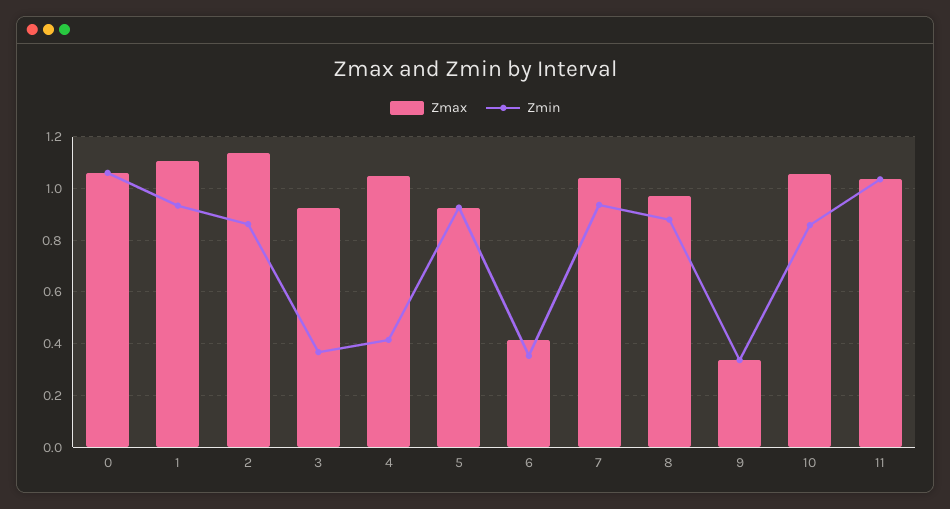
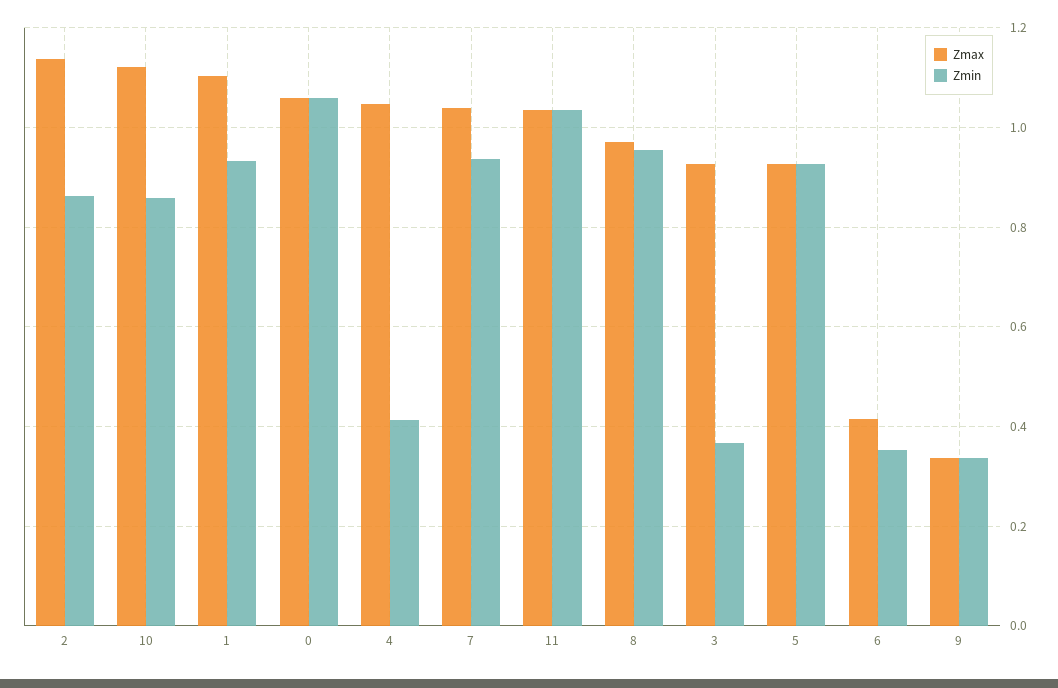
  {
    "Zmax": {
      "0": 1.06,
      "1": 1.1,
      "2": 1.14,
      "3": 0.92,
      "4": 1.04,
      "5": 0.92,
      "6": 0.42,
      "7": 1.04,
      "8": 0.98,
      "9": 0.34,
-     "10": 1.05,
+     "10": 1.12,
      "11": 1.04
    },
    "Zmin": {
      "0": 1.06,
      "1": 0.94,
      "2": 0.86,
      "3": 0.36,
      "4": 0.42,
      "5": 0.92,
      "6": 0.36,
      "7": 0.94,
-     "8": 0.875,
+     "8": 0.96,
      "9": 0.34,
      "10": 0.86,
      "11": 1.04
    }
  }

